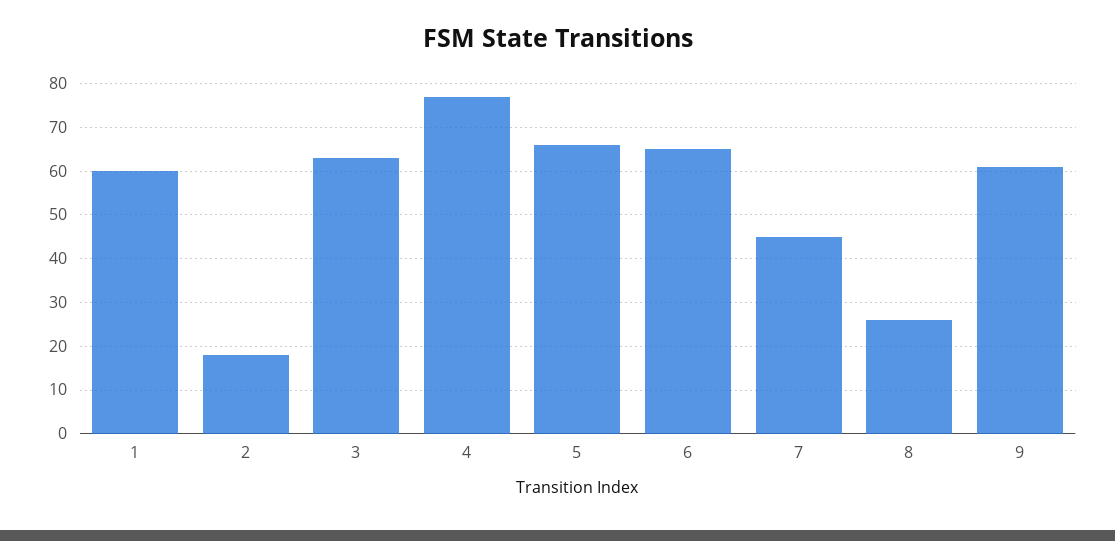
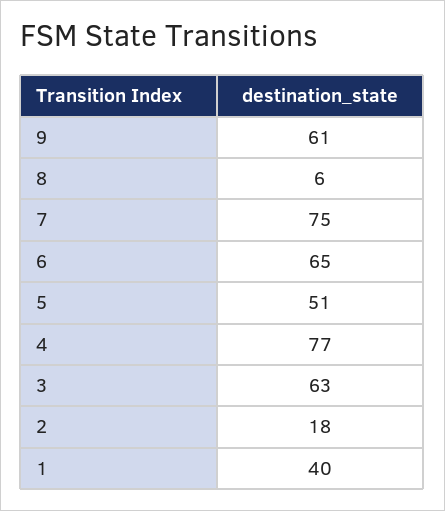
  {
-   "1": 60,
+   "1": 40,
    "2": 18,
    "3": 63,
    "4": 77,
-   "5": 65,
+   "5": 51,
    "6": 65,
-   "7": 45,
+   "7": 75,
-   "8": 25,
+   "8": 6,
    "9": 61
  }

